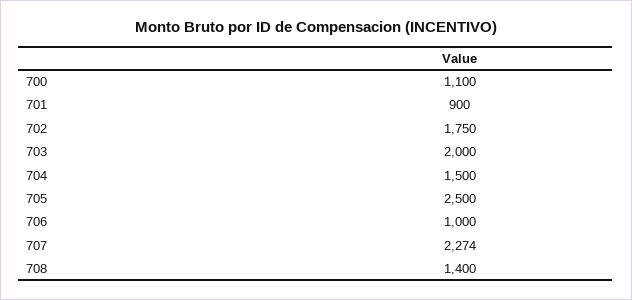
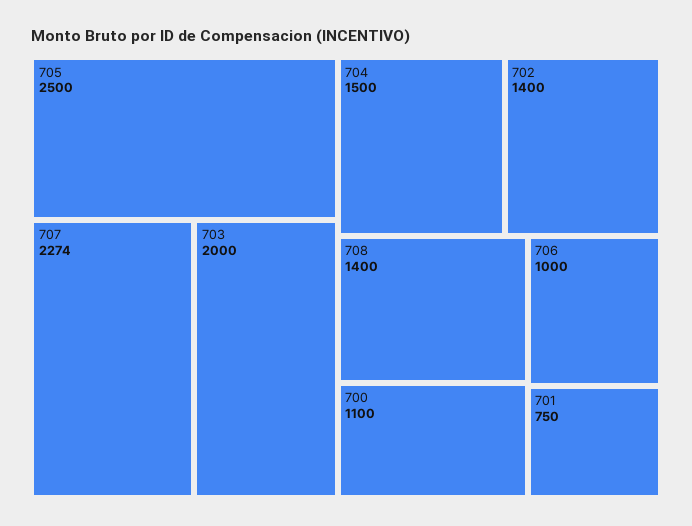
  {
    "700": 1100,
-   "701": 900,
+   "701": 750,
-   "702": 1750,
+   "702": 1400,
    "703": 2000,
    "704": 1500,
    "705": 2500,
    "706": 1000,
    "707": 2274,
    "708": 1400
  }

